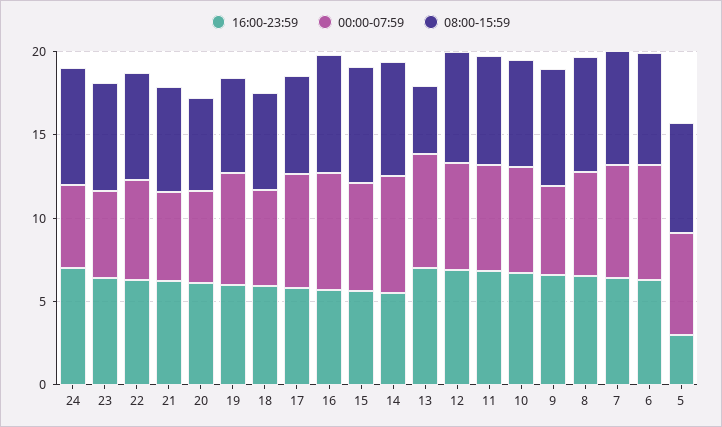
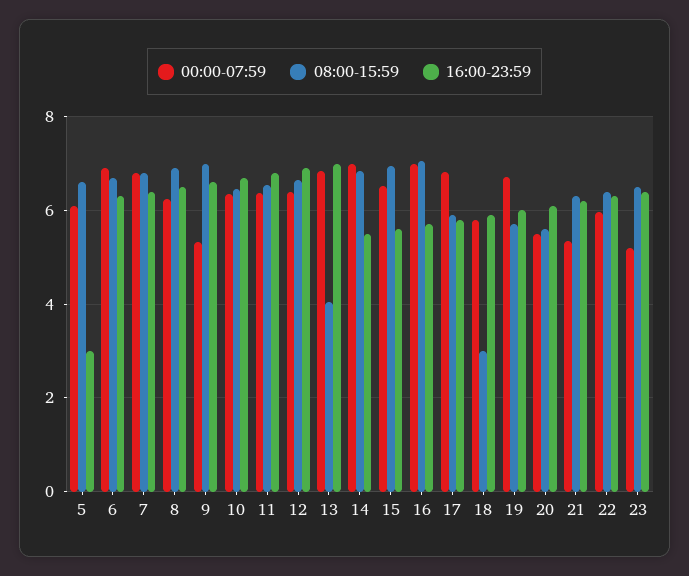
  {
    "16:00-23:59": {
-     "24": 7,
      "23": 6.4,
      "22": 6.4,
      "21": 6.2,
      "20": 6.2,
      "19": 6,
      "18": 6,
      "17": 5.8,
      "16": 5.8,
      "15": 5.6,
      "14": 5.6,
      "13": 7,
      "12": 7,
      "11": 6.8,
      "10": 6.8,
      "9": 6.6,
      "8": 6.6,
      "7": 6.4,
      "6": 6.4,
      "5": 3
    },
    "00:00-07:59": {
-     "24": 5,
      "23": 5.2,
      "22": 6,
      "21": 5.4,
      "20": 5.6,
      "19": 6.8,
      "18": 5.8,
      "17": 6.8,
      "16": 7,
      "15": 6.6,
      "14": 7,
      "13": 6.8,
      "12": 6.4,
      "11": 6.4,
      "10": 6.4,
      "9": 5.4,
      "8": 6.2,
      "7": 6.8,
      "6": 7,
      "5": 6.2
    },
    "08:00-15:59": {
-     "24": 7,
      "23": 6.6,
      "22": 6.4,
      "21": 6.4,
      "20": 5.6,
      "19": 5.8,
-     "18": 6,
+     "18": 3,
      "17": 6,
      "16": 7,
      "15": 7,
      "14": 6.8,
      "13": 4,
      "12": 6.6,
      "11": 6.6,
      "10": 6.4,
      "9": 7,
      "8": 7,
      "7": 6.8,
      "6": 6.8,
      "5": 6.6
    }
  }

